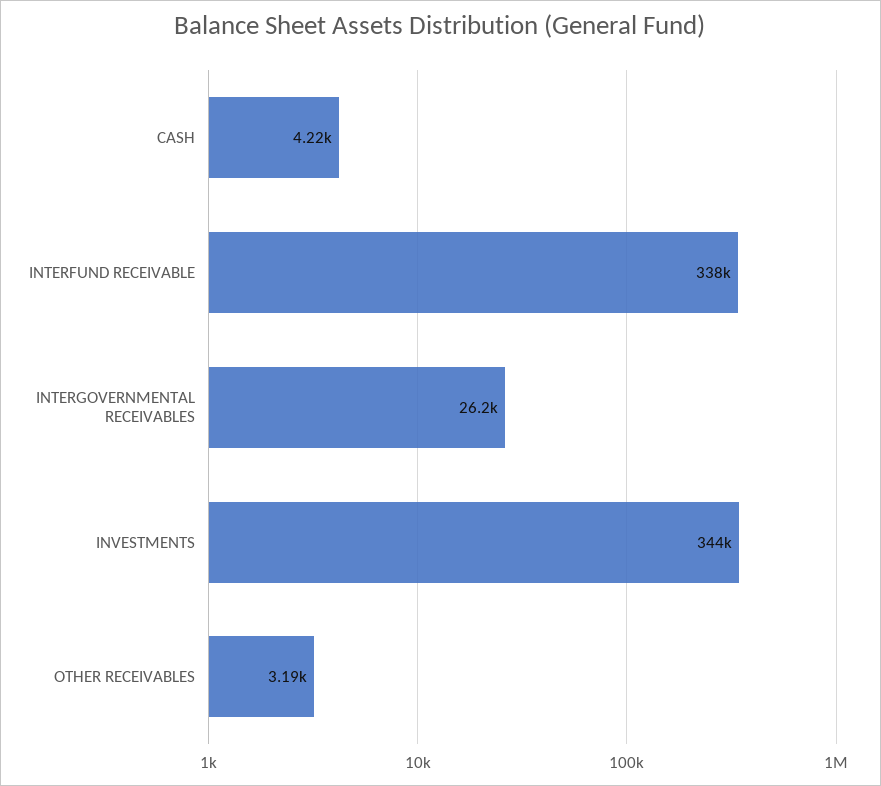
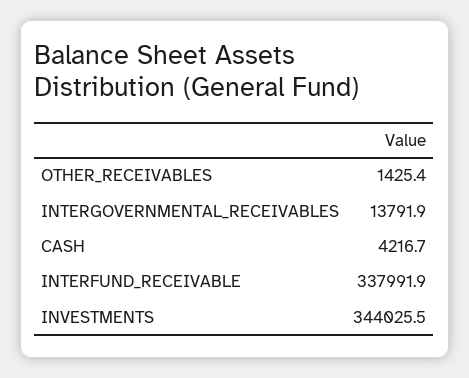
  {
    "CASH": 4216.7,
    "INTERFUND RECEIVABLE": 337991.9,
-   "INTERGOVERNMENTAL RECEIVABLES": 26200,
+   "INTERGOVERNMENTAL RECEIVABLES": 13791.9,
    "INVESTMENTS": 344025.5,
-   "OTHER RECEIVABLES": 3190
+   "OTHER RECEIVABLES": 1425.4
  }

